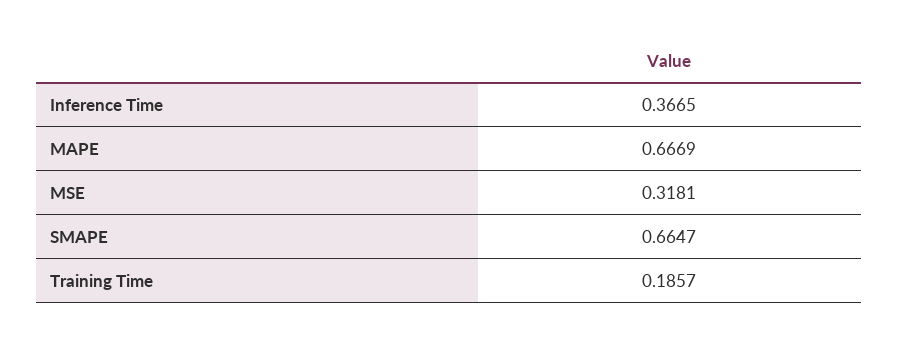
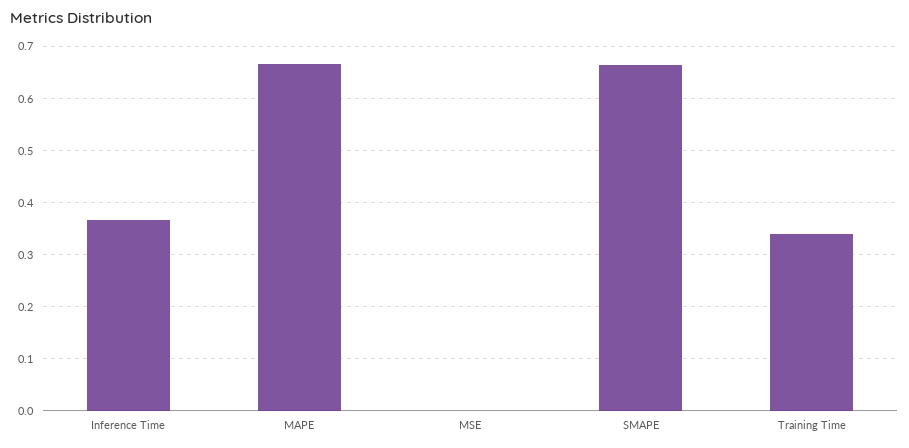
  {
    "Inference Time": 0.3665,
    "MAPE": 0.6669,
-   "MSE": 0.3181,
+   "MSE": 0,
    "SMAPE": 0.6647,
-   "Training Time": 0.1857
+   "Training Time": 0.34
  }

